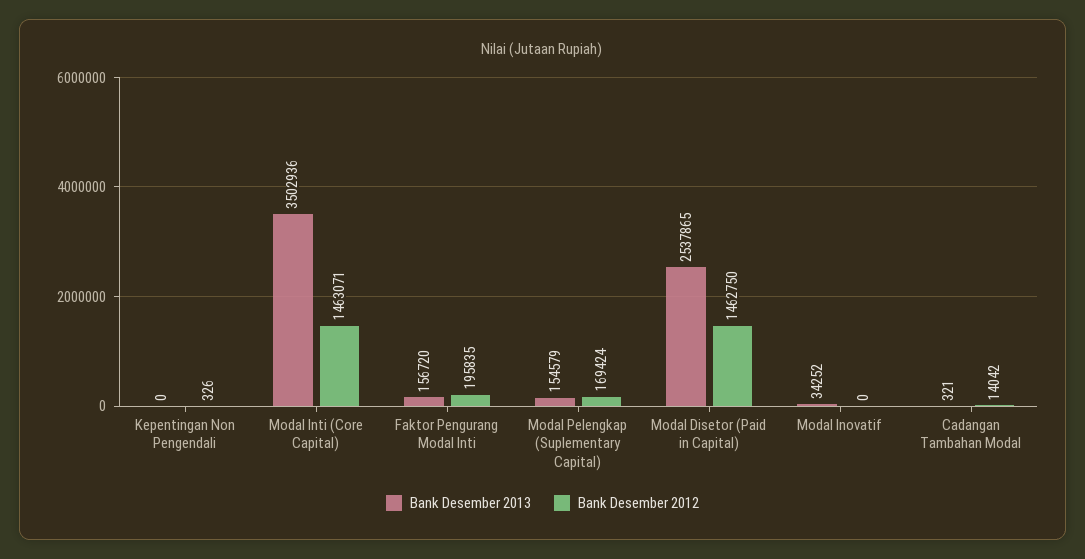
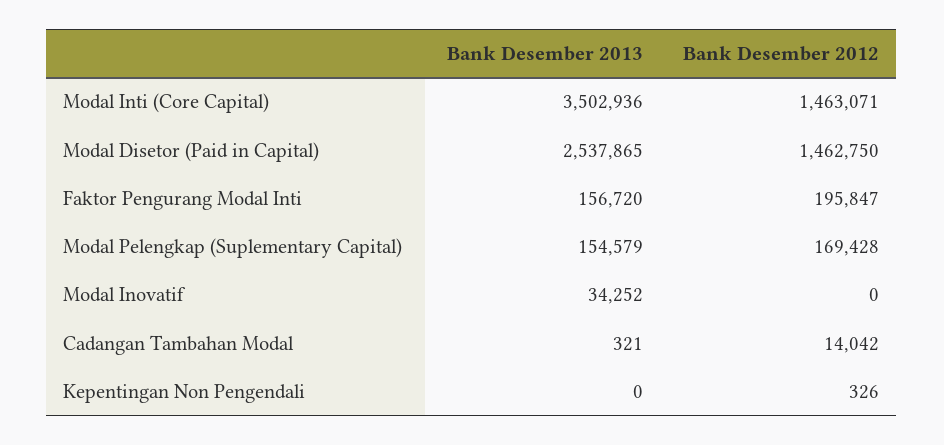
  {
    "Bank Desember 2013": {
      "Kepentingan Non Pengendali": 0,
      "Modal Inti (Core Capital)": 3502936,
      "Faktor Pengurang Modal Inti": 156720,
      "Modal Pelengkap (Suplementary Capital)": 154579,
      "Modal Disetor (Paid in Capital)": 2537865,
      "Modal Inovatif": 34252,
      "Cadangan Tambahan Modal": 321
    },
    "Bank Desember 2012": {
      "Kepentingan Non Pengendali": 326,
      "Modal Inti (Core Capital)": 1463071,
-     "Faktor Pengurang Modal Inti": 195835,
+     "Faktor Pengurang Modal Inti": 195847,
-     "Modal Pelengkap (Suplementary Capital)": 169424,
+     "Modal Pelengkap (Suplementary Capital)": 169428,
      "Modal Disetor (Paid in Capital)": 1462750,
      "Modal Inovatif": 0,
      "Cadangan Tambahan Modal": 14042
    }
  }

